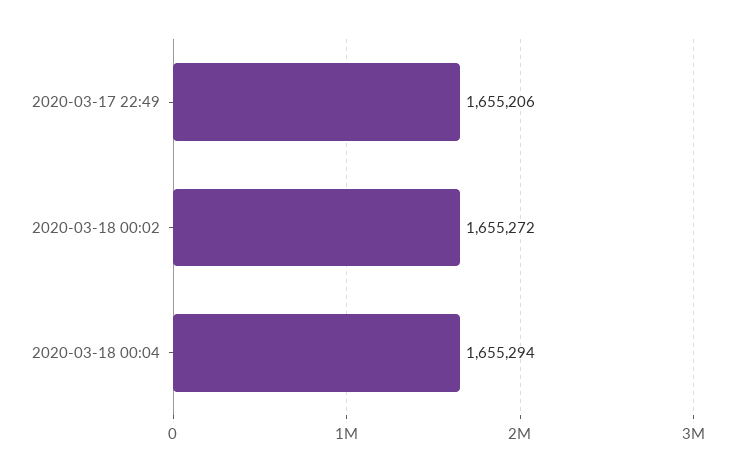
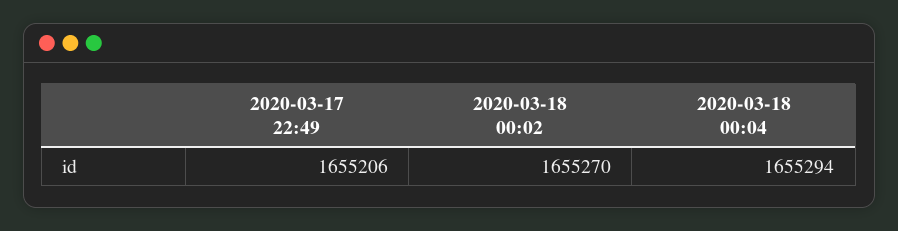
  {
    "2020-03-17 22:49": 1655206,
-   "2020-03-18 00:02": 1655272,
+   "2020-03-18 00:02": 1655270,
    "2020-03-18 00:04": 1655294
  }

